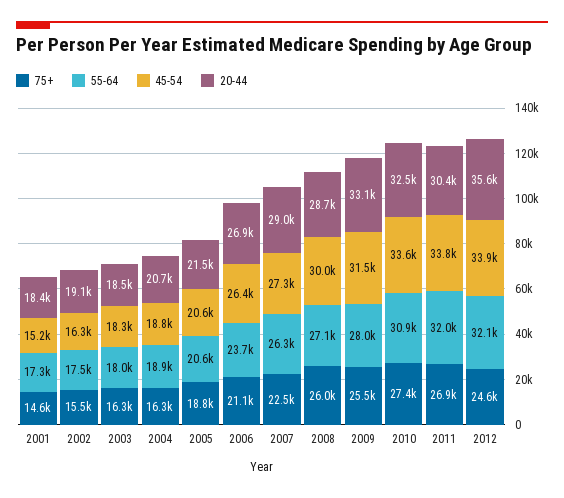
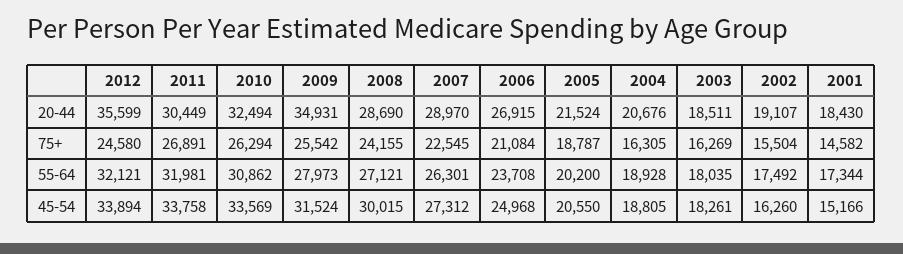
  {
    "75+": {
      "2001": 14582,
      "2002": 15504,
      "2003": 16269,
      "2004": 16305,
      "2005": 18787,
      "2006": 21084,
      "2007": 22545,
-     "2008": 26000,
+     "2008": 24155,
      "2009": 25542,
-     "2010": 27400,
+     "2010": 26294,
      "2011": 26891,
      "2012": 24580
    },
    "55-64": {
      "2001": 17344,
      "2002": 17492,
      "2003": 18035,
      "2004": 18928,
-     "2005": 20600,
+     "2005": 20200,
      "2006": 23708,
      "2007": 26301,
      "2008": 27121,
      "2009": 27973,
      "2010": 30862,
      "2011": 31981,
      "2012": 32121
    },
    "45-54": {
      "2001": 15166,
      "2002": 16260,
      "2003": 18261,
      "2004": 18805,
      "2005": 20550,
-     "2006": 26400,
+     "2006": 24968,
      "2007": 27312,
      "2008": 30015,
      "2009": 31524,
      "2010": 33569,
      "2011": 33758,
      "2012": 33894
    },
    "20-44": {
      "2001": 18430,
      "2002": 19107,
      "2003": 18511,
      "2004": 20676,
      "2005": 21524,
      "2006": 26915,
      "2007": 28970,
      "2008": 28690,
-     "2009": 33100,
+     "2009": 34931,
      "2010": 32494,
      "2011": 30449,
      "2012": 35599
    }
  }

